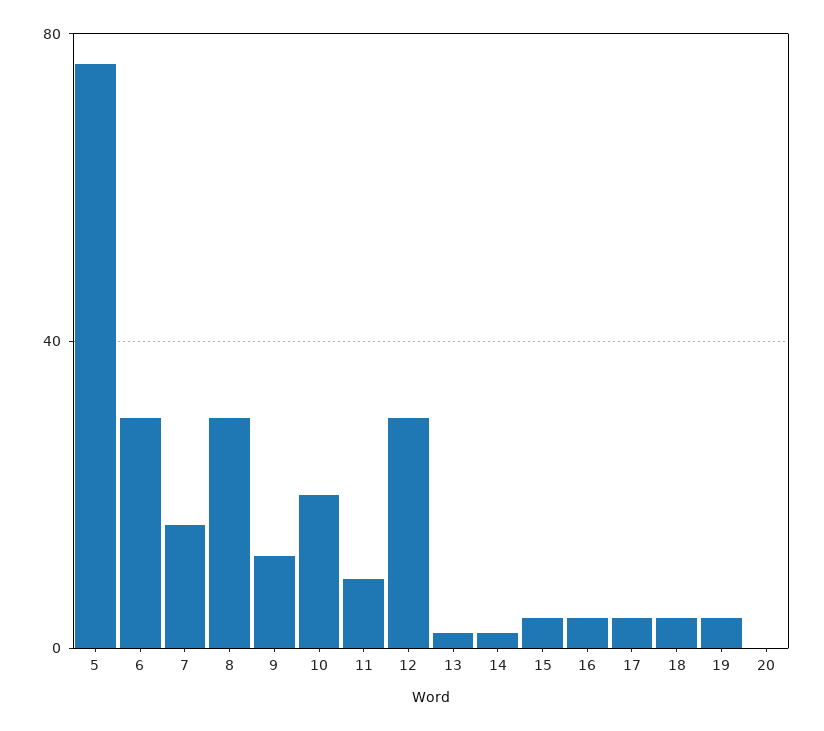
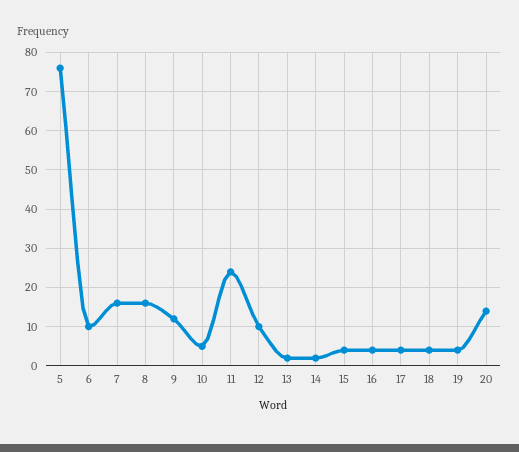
  {
    "5": 75,
-   "6": 30,
+   "6": 10,
    "7": 15,
-   "8": 30,
+   "8": 15,
    "9": 10,
-   "10": 20,
+   "10": 5,
-   "11": 10,
+   "11": 25,
-   "12": 30,
+   "12": 10,
    "13": 0,
    "14": 0,
    "15": 5,
    "16": 5,
    "17": 5,
    "18": 5,
    "19": 5,
-   "20": 0
+   "20": 15
  }

